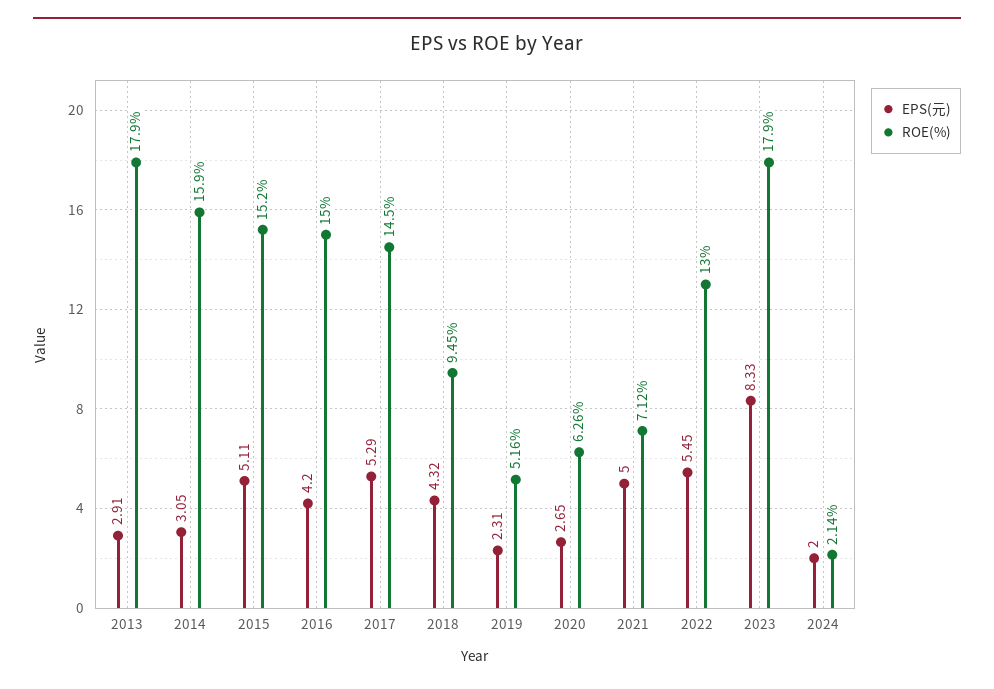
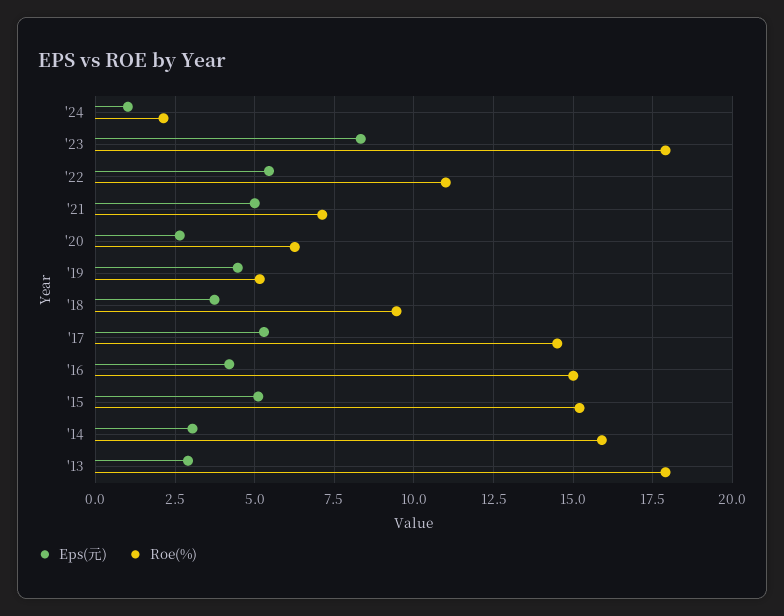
  {
    "EPS(元)": {
      "2013": 2.91,
      "2014": 3.05,
      "2015": 5.11,
      "2016": 4.2,
      "2017": 5.29,
-     "2018": 4.32,
+     "2018": 3.75,
-     "2019": 2.31,
+     "2019": 4.5,
      "2020": 2.65,
      "2021": 5,
      "2022": 5.45,
      "2023": 8.33,
-     "2024": 2
+     "2024": 1
    },
    "ROE(%)": {
      "2013": 17.9,
      "2014": 15.9,
      "2015": 15.2,
      "2016": 15,
      "2017": 14.5,
      "2018": 9.45,
      "2019": 5.16,
      "2020": 6.26,
      "2021": 7.12,
-     "2022": 13,
+     "2022": 11,
      "2023": 17.9,
      "2024": 2.14
    }
  }

